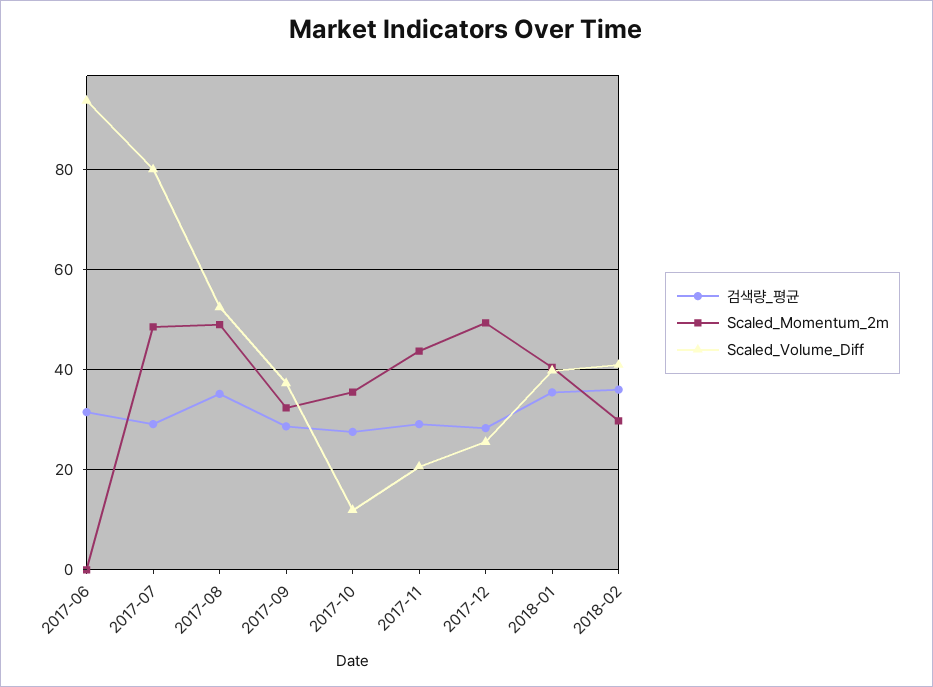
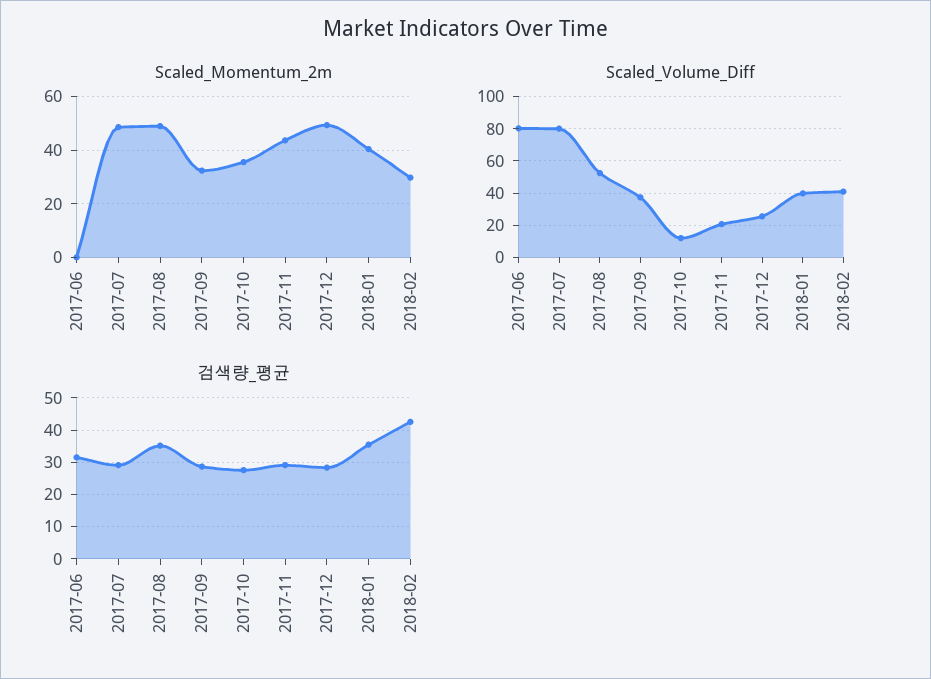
  {
    "검색량_평균": {
      "2017-06": 32,
      "2017-07": 30,
      "2017-08": 36,
      "2017-09": 28,
      "2017-10": 28,
      "2017-11": 30,
      "2017-12": 28,
      "2018-01": 36,
-     "2018-02": 36
+     "2018-02": 42
    },
    "Scaled_Momentum_2m": {
      "2017-06": 0,
      "2017-07": 48,
      "2017-08": 48,
      "2017-09": 32,
      "2017-10": 36,
      "2017-11": 44,
      "2017-12": 50,
      "2018-01": 40,
      "2018-02": 30
    },
    "Scaled_Volume_Diff": {
-     "2017-06": 94,
+     "2017-06": 80,
      "2017-07": 80,
      "2017-08": 52,
      "2017-09": 38,
      "2017-10": 12,
      "2017-11": 20,
      "2017-12": 26,
      "2018-01": 40,
      "2018-02": 40
    }
  }

